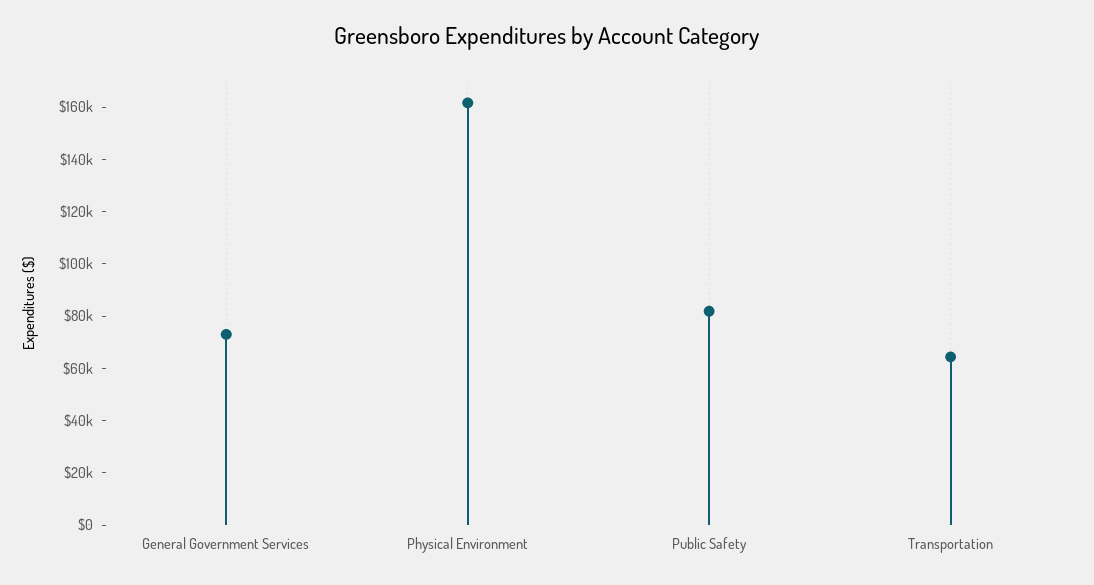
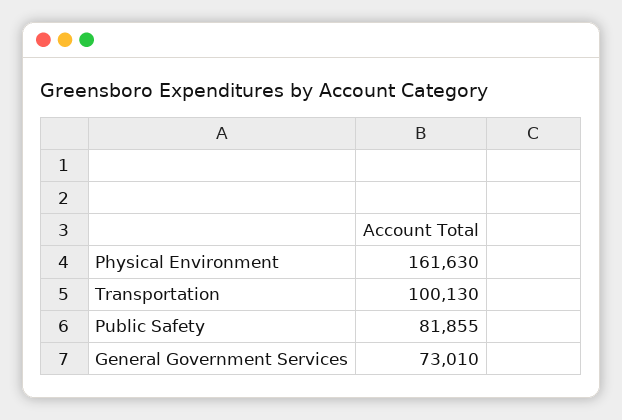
  {
    "General Government Services": 73010,
    "Physical Environment": 161630,
    "Public Safety": 81855,
-   "Transportation": 65000
+   "Transportation": 100130
  }

